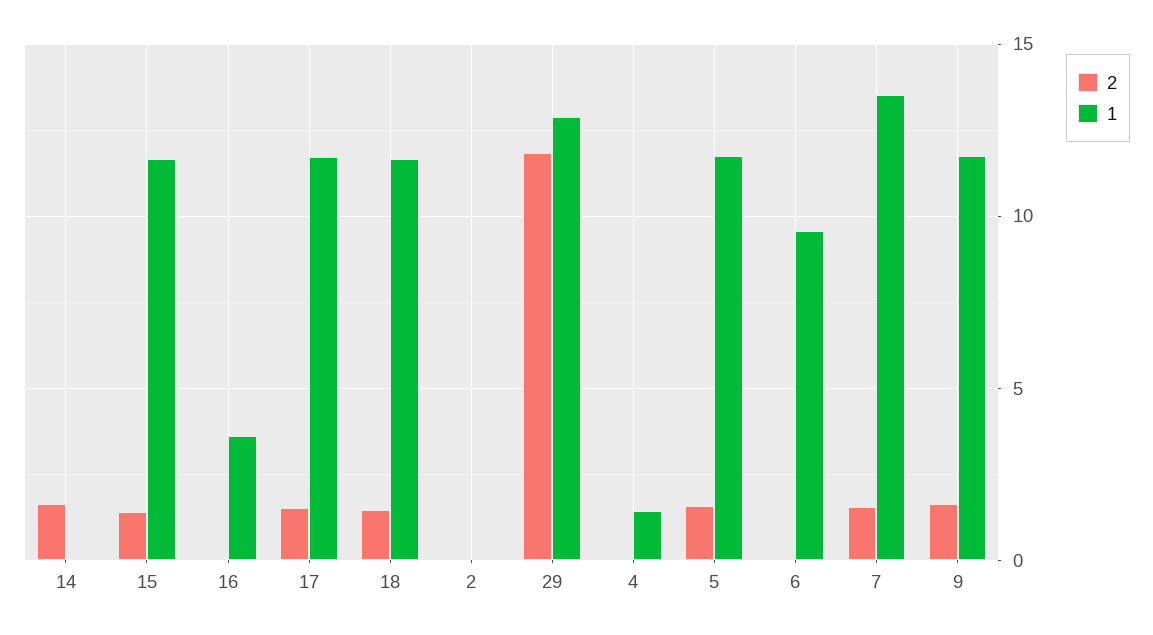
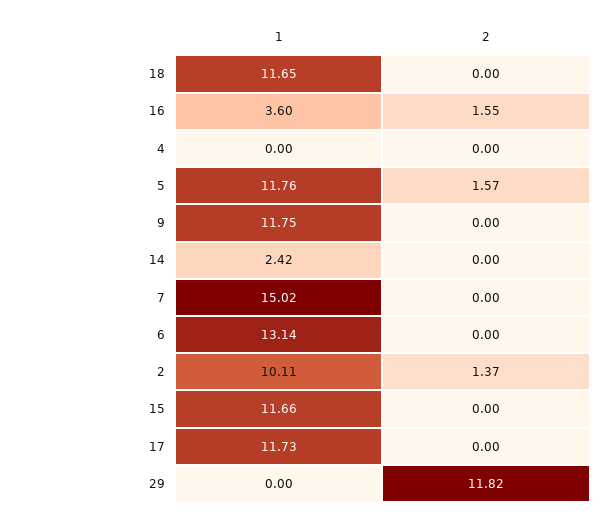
  {
    "2": {
-     "14": 1.5,
+     "14": 0,
-     "15": 1.5,
+     "15": 0,
-     "16": 0,
+     "16": 1.55,
-     "17": 1.5,
+     "17": 0,
-     "18": 1.5,
+     "18": 0,
-     "2": 0,
+     "2": 1.37,
      "29": 11.82,
      "4": 0,
      "5": 1.57,
      "6": 0,
-     "7": 1.5,
+     "7": 0,
-     "9": 1.5
+     "9": 0
    },
    "1": {
-     "14": 0,
+     "14": 2.42,
      "15": 11.66,
      "16": 3.6,
      "17": 11.73,
      "18": 11.65,
-     "2": 0,
+     "2": 10.11,
-     "29": 13,
+     "29": 0,
-     "4": 1.5,
+     "4": 0,
      "5": 11.76,
-     "6": 9.5,
+     "6": 13.14,
-     "7": 13.5,
+     "7": 15.02,
      "9": 11.75
    }
  }

